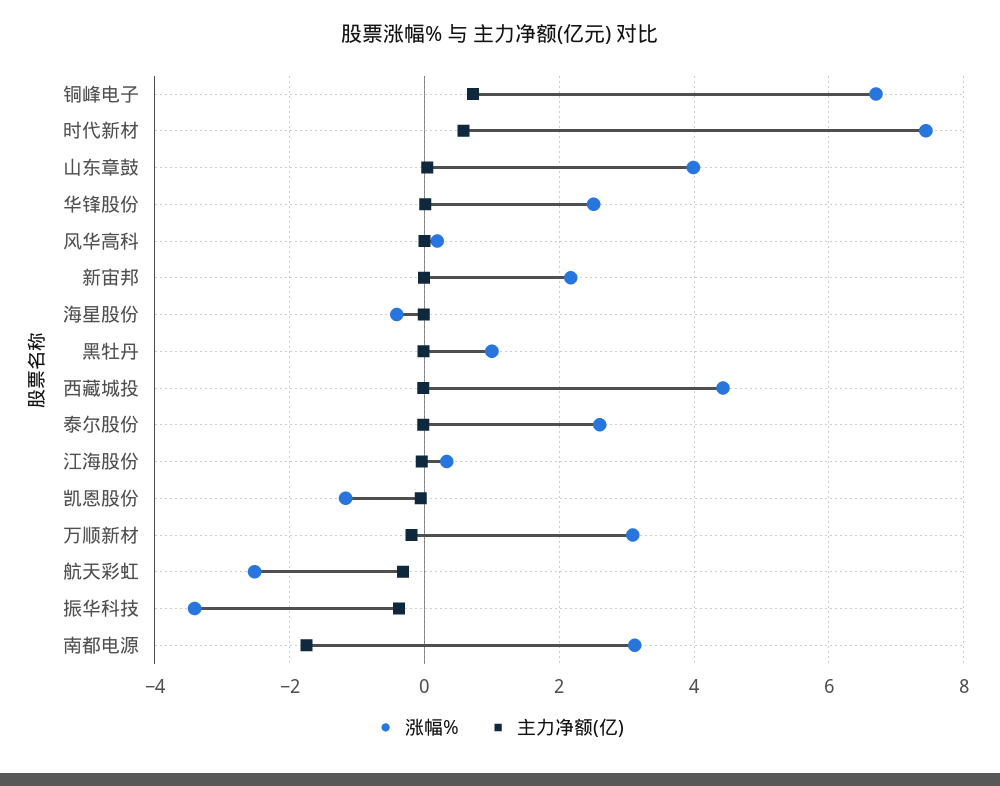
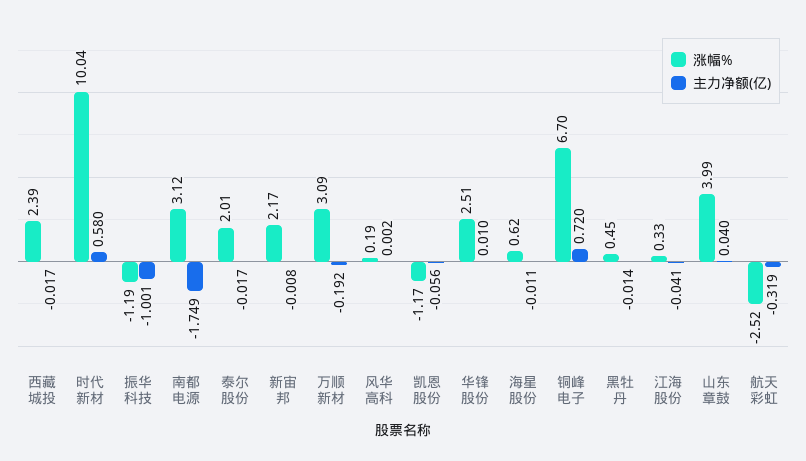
  {
    "涨幅%": {
      "铜峰电子": 6.7,
-     "时代新材": 7.4,
+     "时代新材": 10.04,
      "山东章鼓": 3.99,
      "华锋股份": 2.51,
      "风华高科": 0.19,
      "新宙邦": 2.17,
-     "海星股份": -0.4,
+     "海星股份": 0.62,
-     "黑牡丹": 1,
+     "黑牡丹": 0.45,
-     "西藏城投": 4.4,
+     "西藏城投": 2.39,
-     "泰尔股份": 2.6,
+     "泰尔股份": 2.01,
      "江海股份": 0.33,
      "凯恩股份": -1.17,
      "万顺新材": 3.09,
      "航天彩虹": -2.52,
-     "振华科技": -3.4,
+     "振华科技": -1.19,
      "南都电源": 3.12
    },
    "主力净额(亿)": {
      "铜峰电子": 0.72,
      "时代新材": 0.58,
      "山东章鼓": 0.04,
      "华锋股份": 0.01,
      "风华高科": 0.002,
      "新宙邦": -0.008,
      "海星股份": -0.011,
      "黑牡丹": -0.014,
      "西藏城投": -0.017,
      "泰尔股份": -0.017,
      "江海股份": -0.041,
      "凯恩股份": -0.056,
      "万顺新材": -0.192,
      "航天彩虹": -0.319,
-     "振华科技": -0.4,
+     "振华科技": -1.001,
      "南都电源": -1.749
    }
  }

